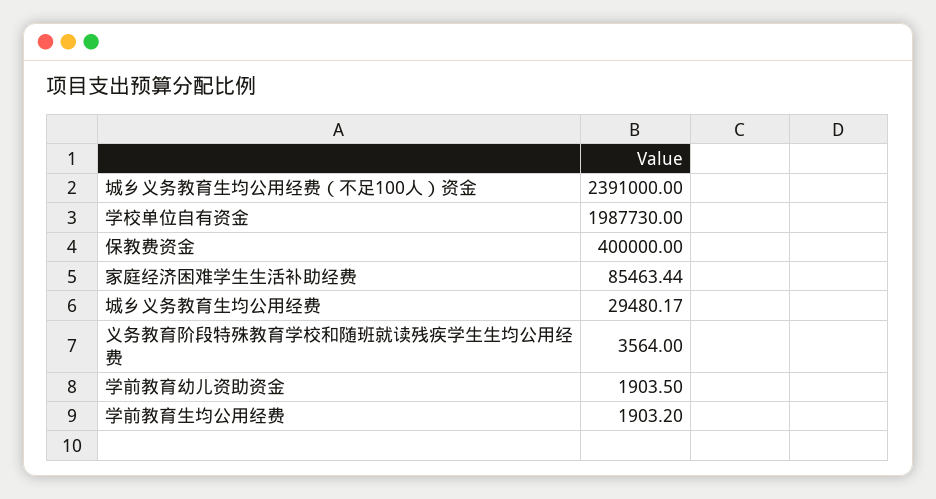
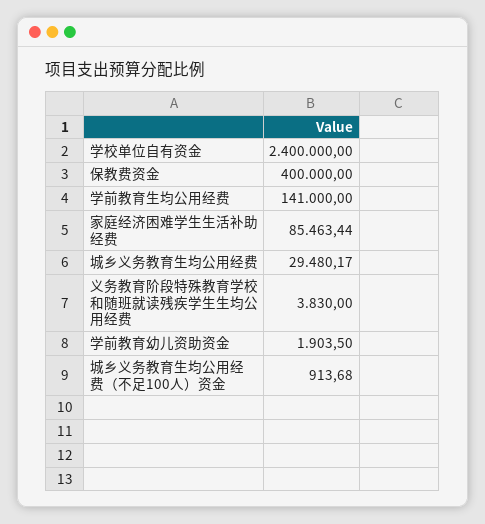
  {
-   "城乡义务教育生均公用经费（不足100人）资金": 2391000,
+   "城乡义务教育生均公用经费（不足100人）资金": 913.68,
-   "学校单位自有资金": 1987730,
+   "学校单位自有资金": 2400000,
    "保教费资金": 400000,
    "家庭经济困难学生生活补助经费": 85463.44,
    "城乡义务教育生均公用经费": 29480.17,
-   "义务教育阶段特殊教育学校和随班就读残疾学生生均公用经费": 3564,
+   "义务教育阶段特殊教育学校和随班就读残疾学生生均公用经费": 3830,
    "学前教育幼儿资助资金": 1903.5,
-   "学前教育生均公用经费": 1903.2
+   "学前教育生均公用经费": 141000
  }

